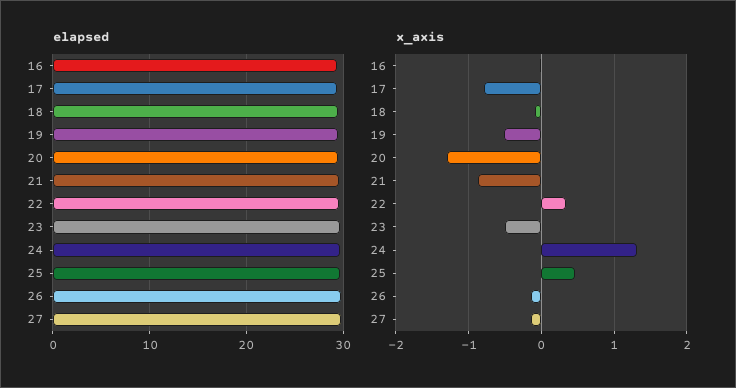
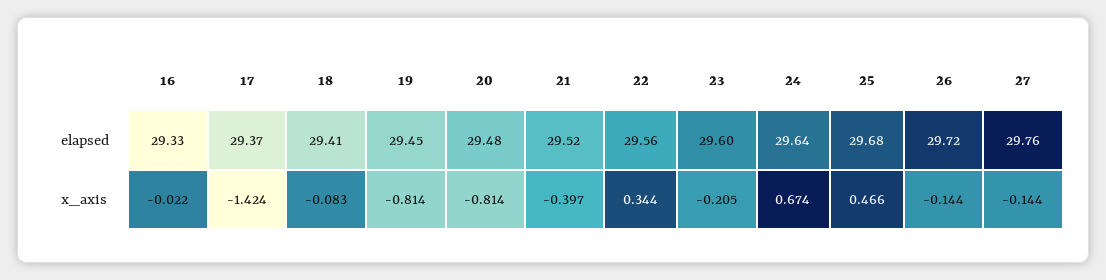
  {
    "elapsed": {
      "16": 29.33,
      "17": 29.37,
      "18": 29.41,
      "19": 29.45,
      "20": 29.48,
      "21": 29.52,
      "22": 29.56,
      "23": 29.6,
      "24": 29.64,
      "25": 29.68,
      "26": 29.72,
      "27": 29.76
    },
    "x_axis": {
      "16": -0.022,
-     "17": -0.8,
+     "17": -1.424,
      "18": -0.083,
-     "19": -0.5,
+     "19": -0.814,
-     "20": -1.3,
+     "20": -0.814,
-     "21": -0.9,
+     "21": -0.397,
      "22": 0.344,
-     "23": -0.5,
+     "23": -0.205,
-     "24": 1.3,
+     "24": 0.674,
      "25": 0.466,
      "26": -0.144,
      "27": -0.144
    }
  }

